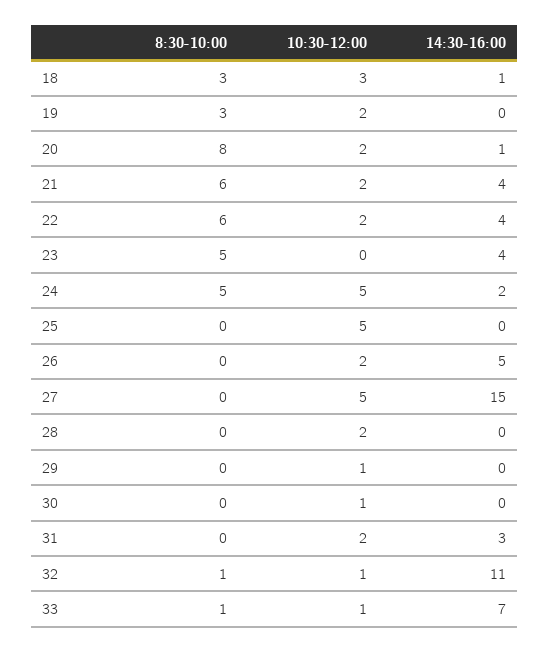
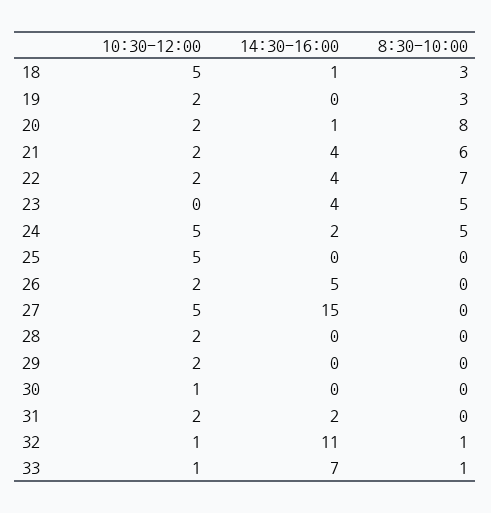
  {
    "8:30-10:00": {
      "18": 3,
      "19": 3,
      "20": 8,
      "21": 6,
-     "22": 6,
+     "22": 7,
      "23": 5,
      "24": 5,
      "25": 0,
      "26": 0,
      "27": 0,
      "28": 0,
      "29": 0,
      "30": 0,
      "31": 0,
      "32": 1,
      "33": 1
    },
    "10:30-12:00": {
-     "18": 3,
+     "18": 5,
      "19": 2,
      "20": 2,
      "21": 2,
      "22": 2,
      "23": 0,
      "24": 5,
      "25": 5,
      "26": 2,
      "27": 5,
      "28": 2,
-     "29": 1,
+     "29": 2,
      "30": 1,
      "31": 2,
      "32": 1,
      "33": 1
    },
    "14:30-16:00": {
      "18": 1,
      "19": 0,
      "20": 1,
      "21": 4,
      "22": 4,
      "23": 4,
      "24": 2,
      "25": 0,
      "26": 5,
      "27": 15,
      "28": 0,
      "29": 0,
      "30": 0,
-     "31": 3,
+     "31": 2,
      "32": 11,
      "33": 7
    }
  }

